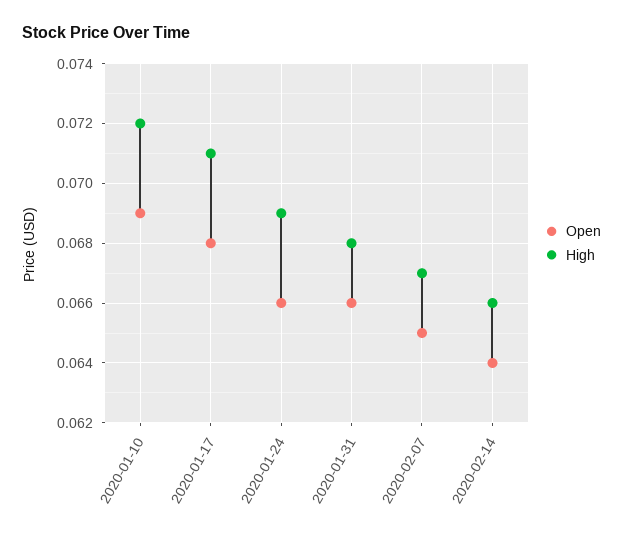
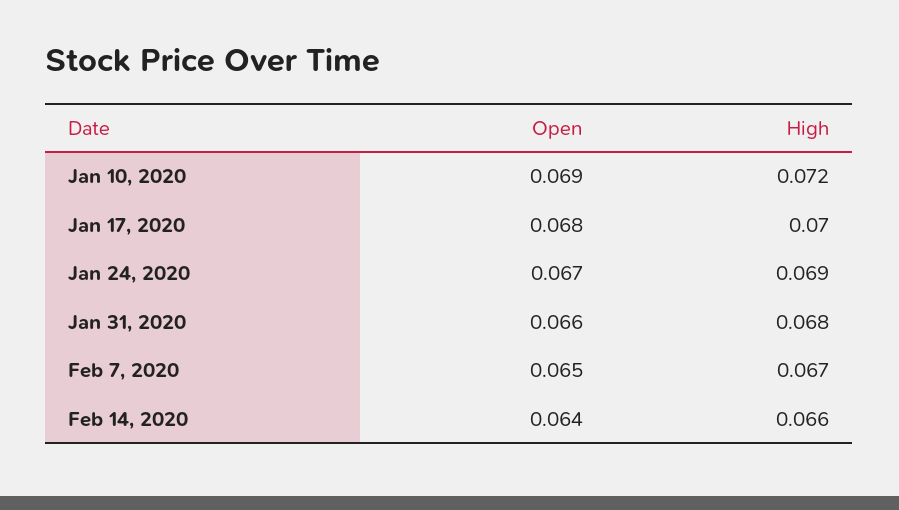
  {
    "Open": {
      "2020-01-10": 0.069,
      "2020-01-17": 0.068,
-     "2020-01-24": 0.066,
+     "2020-01-24": 0.067,
      "2020-01-31": 0.066,
      "2020-02-07": 0.065,
      "2020-02-14": 0.064
    },
    "High": {
      "2020-01-10": 0.072,
-     "2020-01-17": 0.071,
+     "2020-01-17": 0.07,
      "2020-01-24": 0.069,
      "2020-01-31": 0.068,
      "2020-02-07": 0.067,
      "2020-02-14": 0.066
    }
  }

